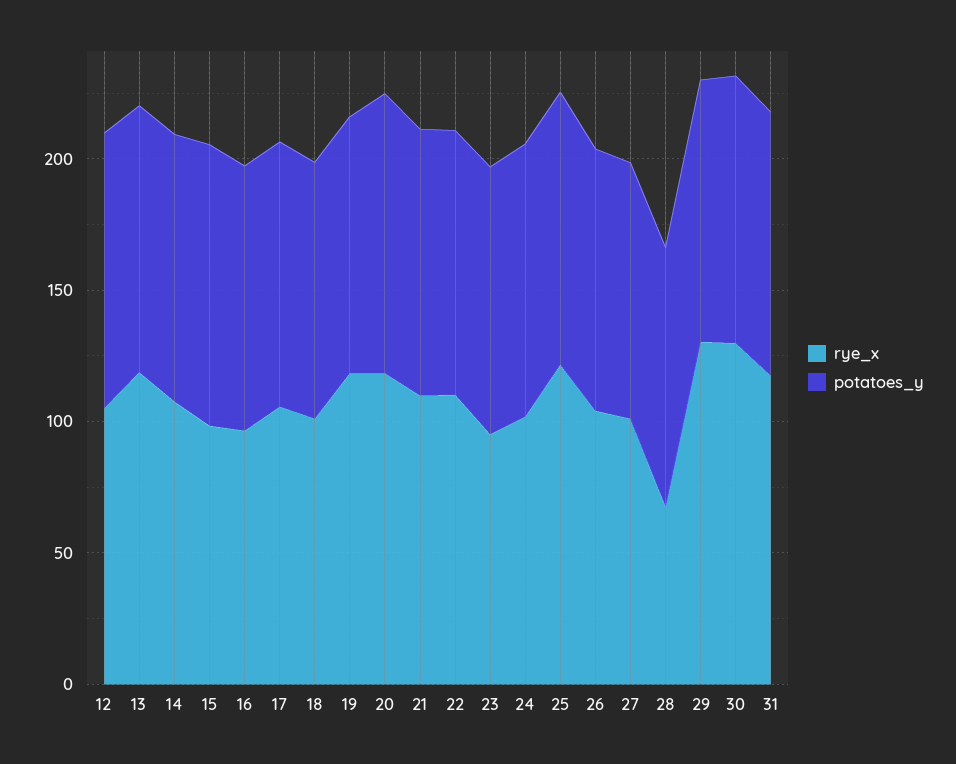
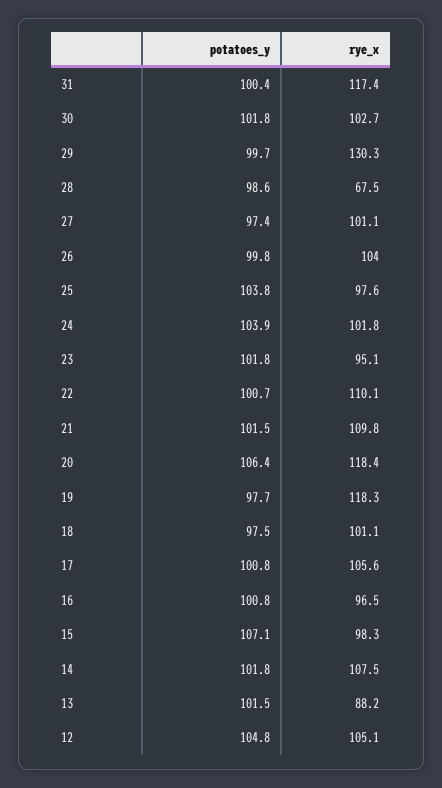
  {
    "rye_x": {
      "12": 105.1,
-     "13": 120,
+     "13": 88.2,
      "14": 107.5,
      "15": 98.3,
      "16": 96.5,
      "17": 105.6,
      "18": 101.1,
      "19": 118.3,
      "20": 118.4,
      "21": 109.8,
      "22": 110.1,
      "23": 95.1,
      "24": 101.8,
-     "25": 120,
+     "25": 97.6,
      "26": 104,
      "27": 101.1,
      "28": 67.5,
      "29": 130.3,
-     "30": 130,
+     "30": 102.7,
      "31": 117.4
    },
    "potatoes_y": {
      "12": 104.8,
      "13": 101.5,
      "14": 101.8,
      "15": 107.1,
      "16": 100.8,
      "17": 100.8,
      "18": 97.5,
      "19": 97.7,
      "20": 106.4,
      "21": 101.5,
      "22": 100.7,
      "23": 101.8,
      "24": 103.9,
      "25": 103.8,
      "26": 99.8,
      "27": 97.4,
      "28": 98.6,
      "29": 99.7,
      "30": 101.8,
      "31": 100.4
    }
  }

